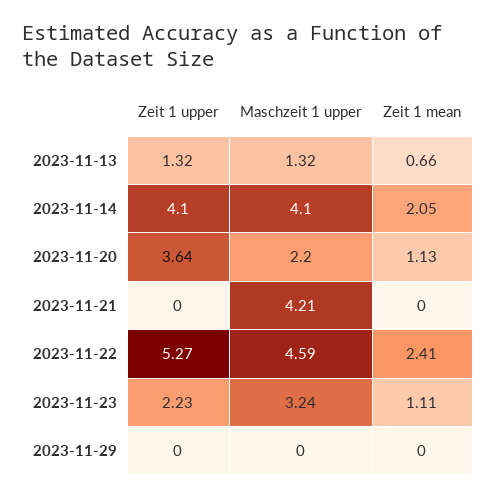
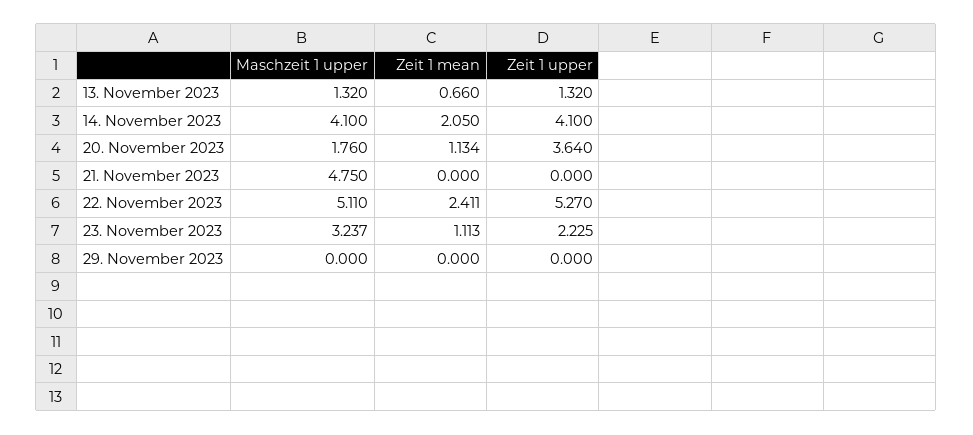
  {
    "Zeit 1 upper": {
      "2023-11-13": 1.32,
      "2023-11-14": 4.1,
      "2023-11-20": 3.64,
      "2023-11-21": 0,
      "2023-11-22": 5.27,
      "2023-11-23": 2.225,
      "2023-11-29": 0
    },
    "Maschzeit 1 upper": {
      "2023-11-13": 1.32,
      "2023-11-14": 4.1,
-     "2023-11-20": 2.2,
+     "2023-11-20": 1.76,
-     "2023-11-21": 4.21,
+     "2023-11-21": 4.75,
-     "2023-11-22": 4.59,
+     "2023-11-22": 5.11,
      "2023-11-23": 3.237,
      "2023-11-29": 0
    },
    "Zeit 1 mean": {
      "2023-11-13": 0.66,
      "2023-11-14": 2.05,
      "2023-11-20": 1.134,
      "2023-11-21": 0,
      "2023-11-22": 2.411,
      "2023-11-23": 1.113,
      "2023-11-29": 0
    }
  }

